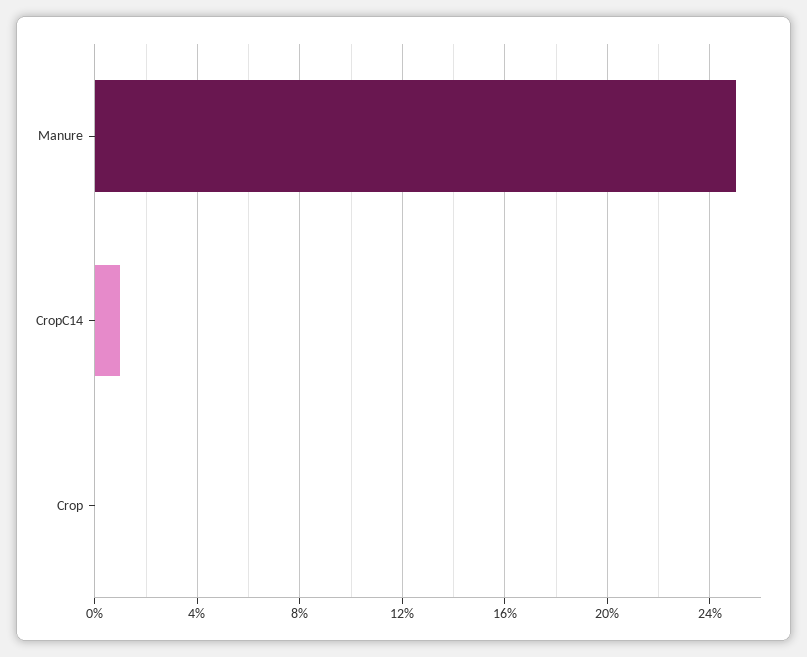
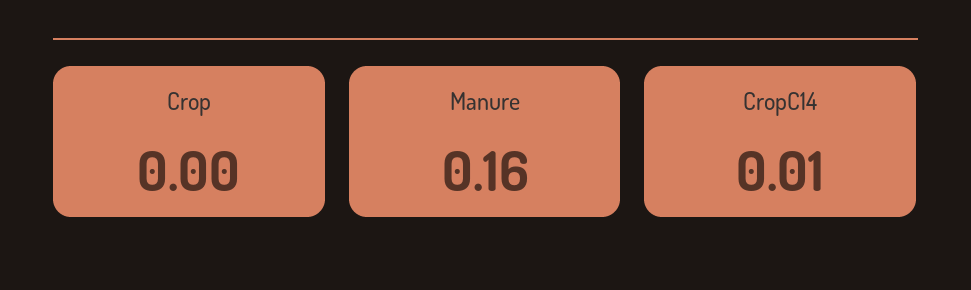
  {
-   "Manure": 0.25,
+   "Manure": 0.16,
    "CropC14": 0.01,
    "Crop": 0
  }

